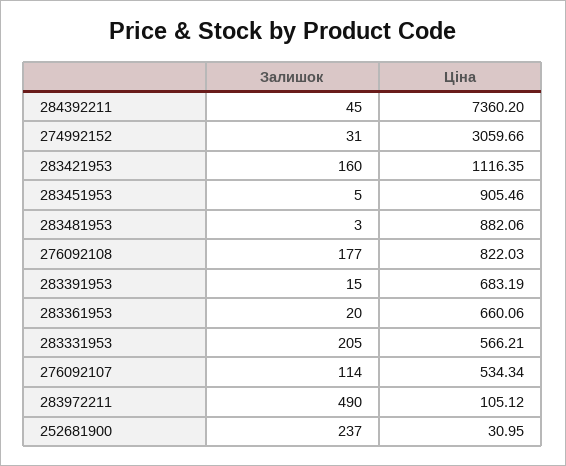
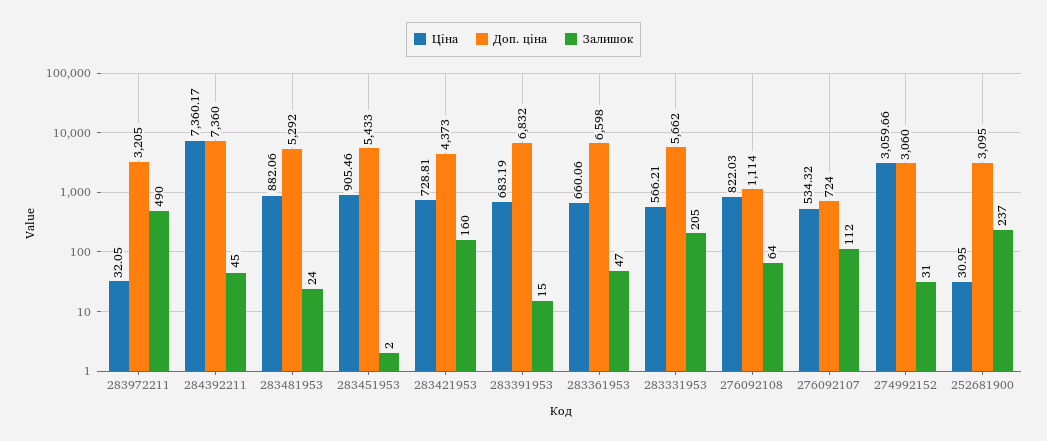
  {
    "Залишок": {
      "284392211": 45,
      "274992152": 31,
      "283421953": 160,
-     "283451953": 5,
+     "283451953": 2,
-     "283481953": 3,
+     "283481953": 24,
-     "276092108": 177,
+     "276092108": 64,
      "283391953": 15,
-     "283361953": 20,
+     "283361953": 47,
      "283331953": 205,
-     "276092107": 114,
+     "276092107": 112,
      "283972211": 490,
      "252681900": 237
    },
    "Ціна": {
-     "284392211": 7360.2,
+     "284392211": 7360.17,
      "274992152": 3059.66,
-     "283421953": 1116.35,
+     "283421953": 728.81,
      "283451953": 905.46,
      "283481953": 882.06,
      "276092108": 822.03,
      "283391953": 683.19,
      "283361953": 660.06,
      "283331953": 566.21,
-     "276092107": 534.34,
+     "276092107": 534.32,
-     "283972211": 105.12,
+     "283972211": 32.05,
      "252681900": 30.95
-   }
+   },
+   "Доп. ціна": {
+     "283972211": 3205,
+     "284392211": 7360,
+     "283481953": 5292,
+     "283451953": 5433,
+     "283421953": 4373,
+     "283391953": 6832,
+     "283361953": 6598,
+     "283331953": 5662,
+     "276092108": 1114,
+     "276092107": 724,
+     "274992152": 3060,
+     "252681900": 3095
+   }
  }

